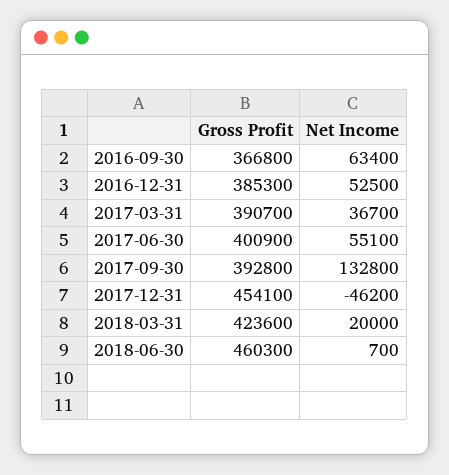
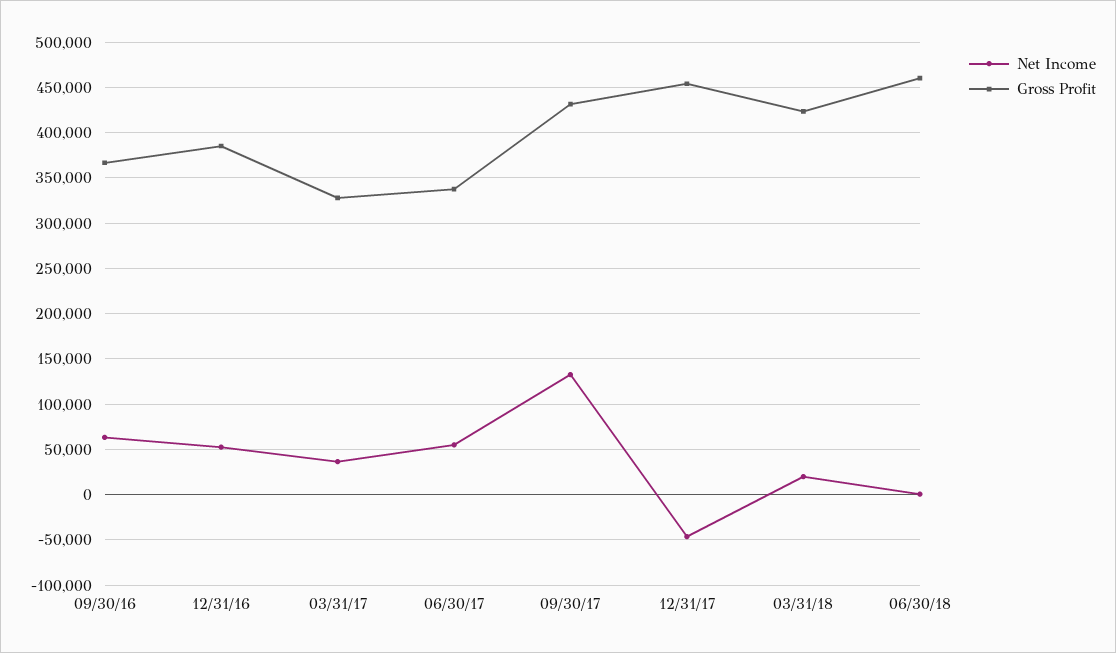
  {
    "Gross Profit": {
      "2016-09-30": 366800,
      "2016-12-31": 385300,
-     "2017-03-31": 390700,
+     "2017-03-31": 330000,
-     "2017-06-30": 400900,
+     "2017-06-30": 340000,
-     "2017-09-30": 392800,
+     "2017-09-30": 430000,
      "2017-12-31": 454100,
      "2018-03-31": 423600,
      "2018-06-30": 460300
    },
    "Net Income": {
      "2016-09-30": 63400,
      "2016-12-31": 52500,
      "2017-03-31": 36700,
      "2017-06-30": 55100,
      "2017-09-30": 132800,
      "2017-12-31": -46200,
      "2018-03-31": 20000,
      "2018-06-30": 700
    }
  }

